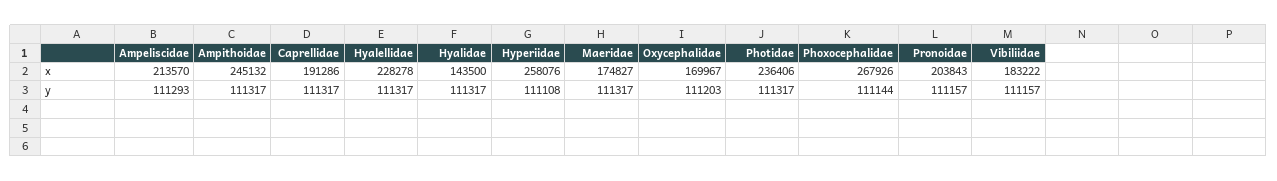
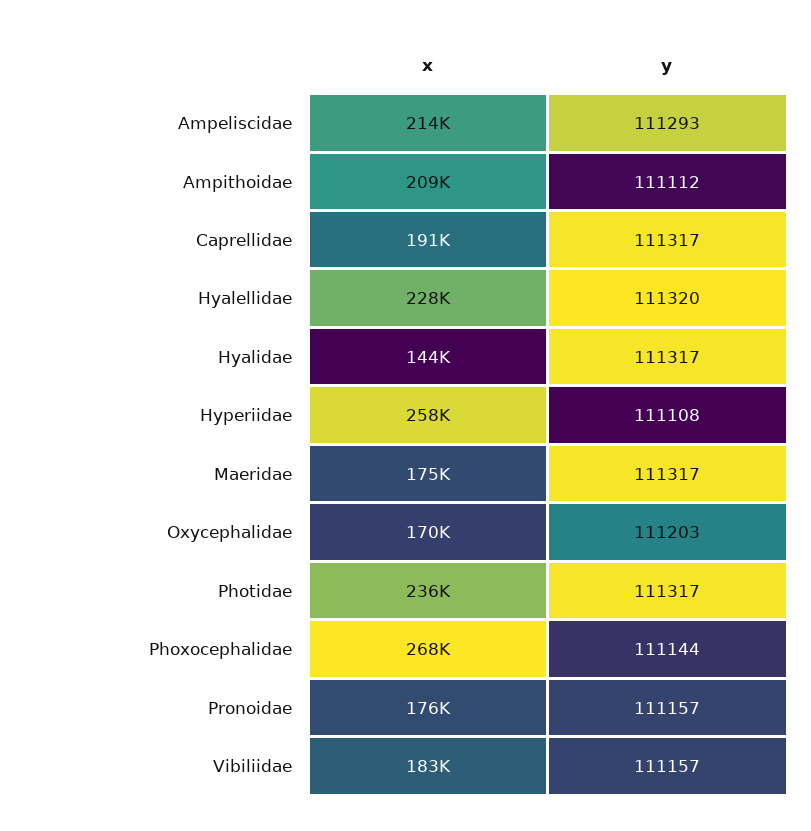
  {
    "Ampeliscidae": {
      "x": 213570,
      "y": 111293
    },
    "Ampithoidae": {
-     "x": 245132,
+     "x": 209000,
-     "y": 111317
+     "y": 111112
    },
    "Caprellidae": {
      "x": 191286,
      "y": 111317
    },
    "Hyalellidae": {
      "x": 228278,
-     "y": 111317
+     "y": 111320
    },
    "Hyalidae": {
      "x": 143500,
      "y": 111317
    },
    "Hyperiidae": {
      "x": 258076,
      "y": 111108
    },
    "Maeridae": {
      "x": 174827,
      "y": 111317
    },
    "Oxycephalidae": {
      "x": 169967,
      "y": 111203
    },
    "Photidae": {
      "x": 236406,
      "y": 111317
    },
    "Phoxocephalidae": {
      "x": 267926,
      "y": 111144
    },
    "Pronoidae": {
-     "x": 203843,
+     "x": 176000,
      "y": 111157
    },
    "Vibiliidae": {
      "x": 183222,
      "y": 111157
    }
  }

